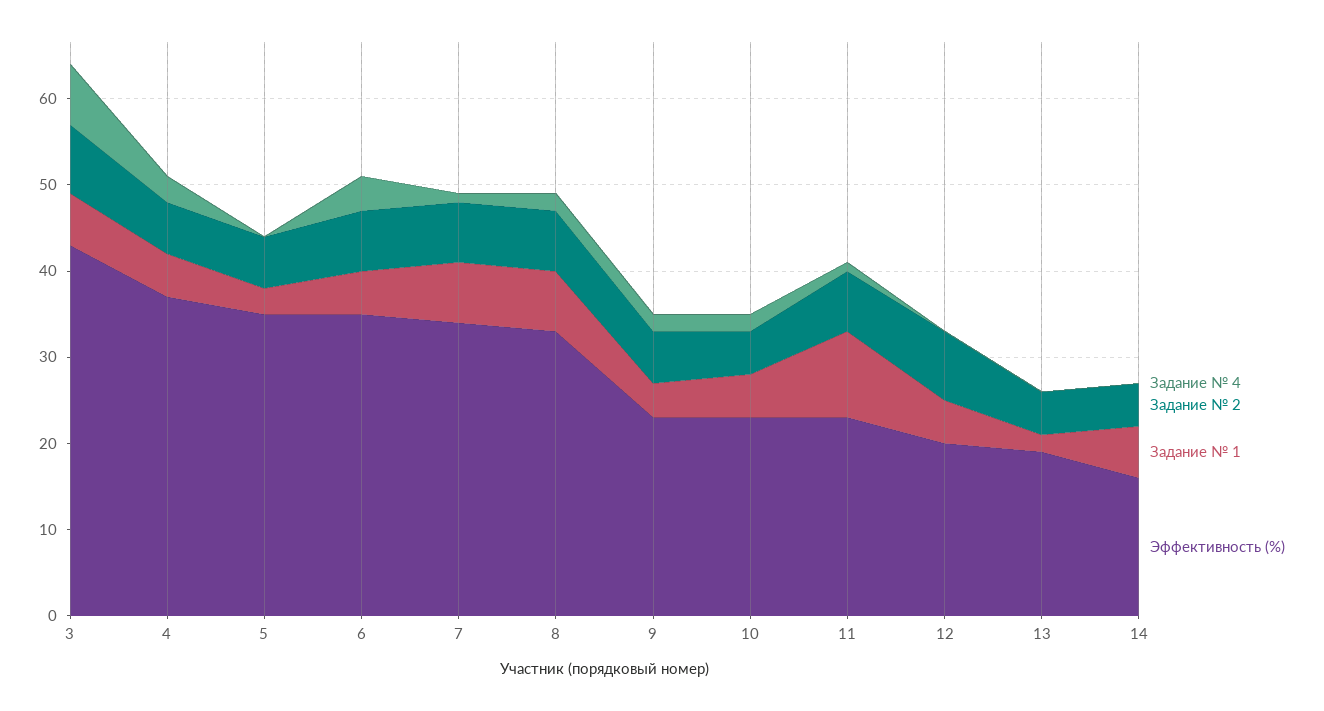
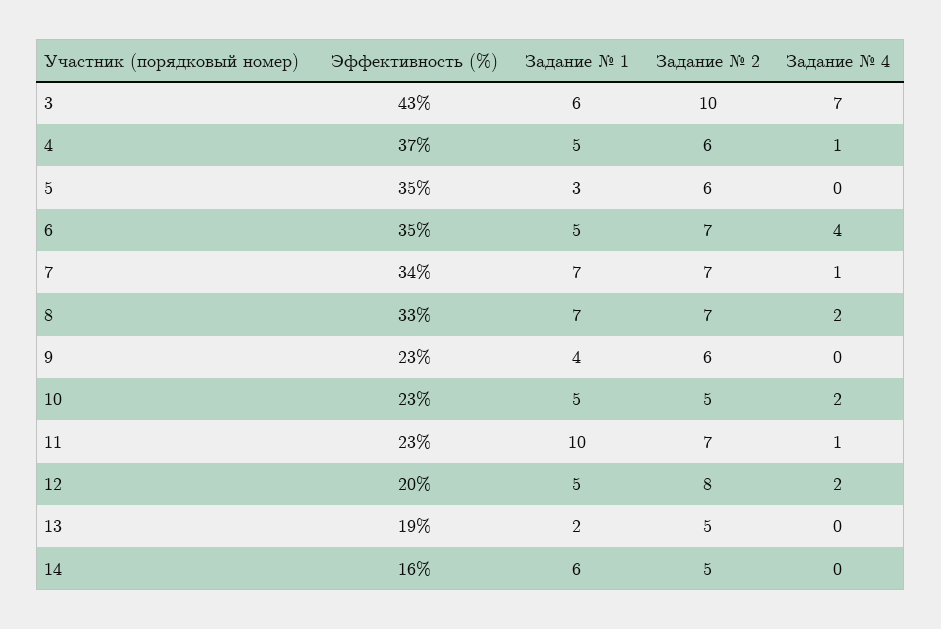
  {
    "Задание № 4": {
      "3": 7,
-     "4": 3,
+     "4": 1,
      "5": 0,
      "6": 4,
      "7": 1,
      "8": 2,
-     "9": 2,
+     "9": 0,
      "10": 2,
      "11": 1,
-     "12": 0,
+     "12": 2,
      "13": 0,
      "14": 0
    },
    "Задание № 2": {
-     "3": 8,
+     "3": 10,
      "4": 6,
      "5": 6,
      "6": 7,
      "7": 7,
      "8": 7,
      "9": 6,
      "10": 5,
      "11": 7,
      "12": 8,
      "13": 5,
      "14": 5
    },
    "Задание № 1": {
      "3": 6,
      "4": 5,
      "5": 3,
      "6": 5,
      "7": 7,
      "8": 7,
      "9": 4,
      "10": 5,
      "11": 10,
      "12": 5,
      "13": 2,
      "14": 6
    },
    "Эффективность (%)": {
      "3": 43,
      "4": 37,
      "5": 35,
      "6": 35,
      "7": 34,
      "8": 33,
      "9": 23,
      "10": 23,
      "11": 23,
      "12": 20,
      "13": 19,
      "14": 16
    }
  }

